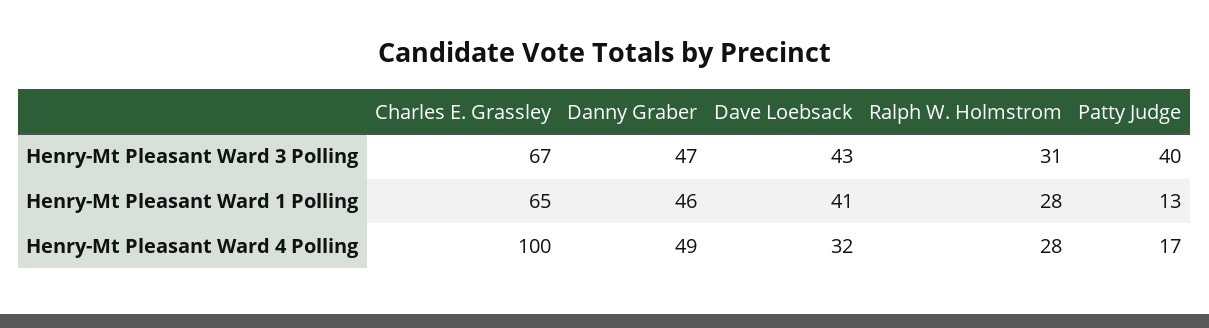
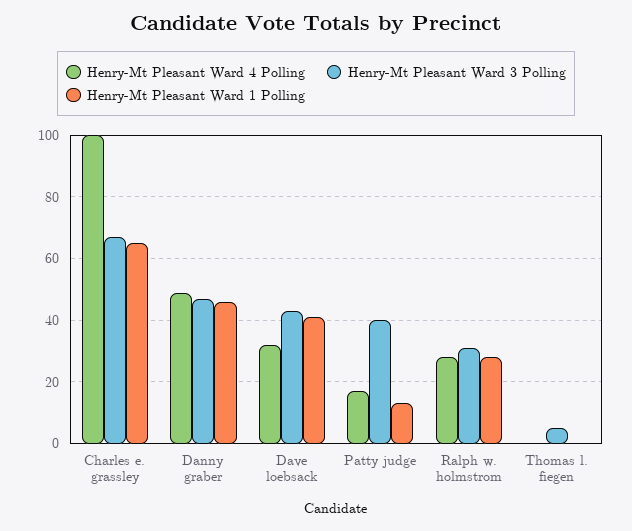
  {
    "Henry-Mt Pleasant Ward 3 Polling": {
      "Charles E. Grassley": 67,
      "Danny Graber": 47,
      "Dave Loebsack": 43,
      "Ralph W. Holmstrom": 31,
-     "Patty Judge": 40
+     "Patty Judge": 40,
+     "Thomas l. fiegen": 5
    },
    "Henry-Mt Pleasant Ward 1 Polling": {
      "Charles E. Grassley": 65,
      "Danny Graber": 46,
      "Dave Loebsack": 41,
      "Ralph W. Holmstrom": 28,
-     "Patty Judge": 13
+     "Patty Judge": 13,
+     "Thomas l. fiegen": 0
    },
    "Henry-Mt Pleasant Ward 4 Polling": {
      "Charles E. Grassley": 100,
      "Danny Graber": 49,
      "Dave Loebsack": 32,
      "Ralph W. Holmstrom": 28,
-     "Patty Judge": 17
+     "Patty Judge": 17,
+     "Thomas l. fiegen": 0
    }
  }

